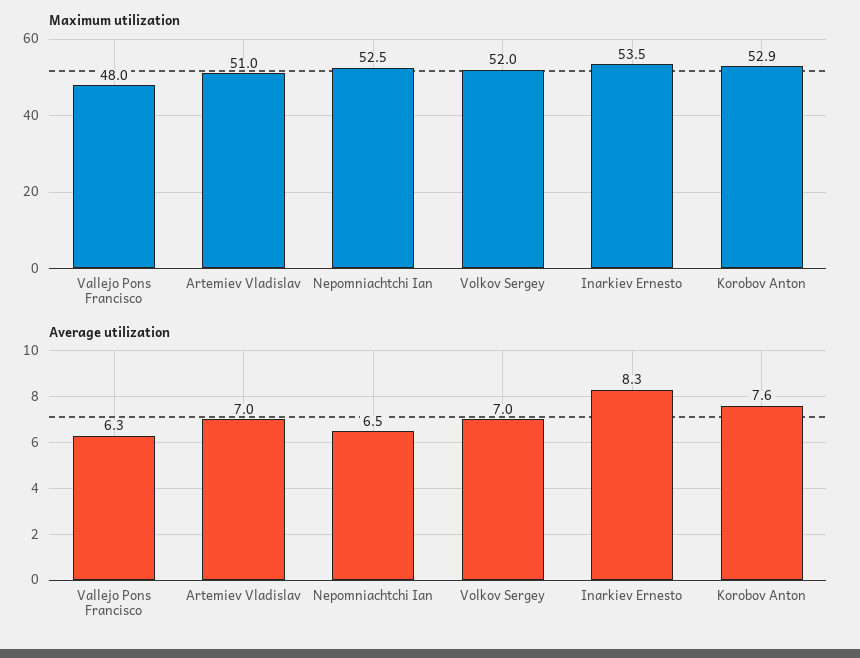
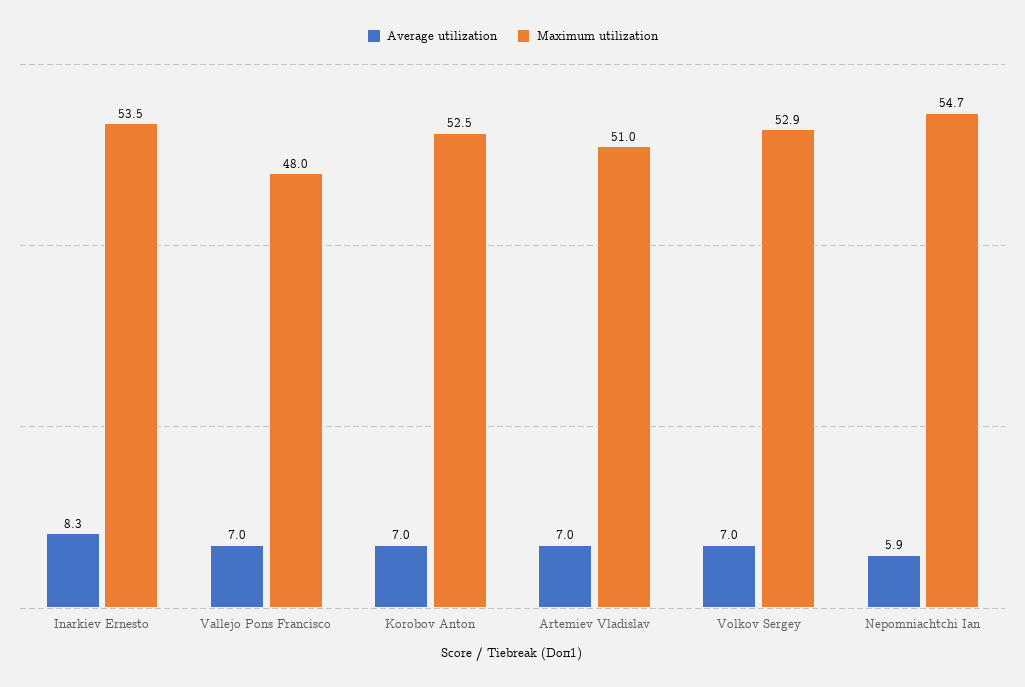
  {
    "Maximum utilization": {
      "Vallejo Pons Francisco": 48,
      "Artemiev Vladislav": 51,
-     "Nepomniachtchi Ian": 52.5,
+     "Nepomniachtchi Ian": 54.7,
-     "Volkov Sergey": 52,
+     "Volkov Sergey": 52.9,
      "Inarkiev Ernesto": 53.5,
-     "Korobov Anton": 52.9
+     "Korobov Anton": 52.5
    },
    "Average utilization": {
-     "Vallejo Pons Francisco": 6.3,
+     "Vallejo Pons Francisco": 7,
      "Artemiev Vladislav": 7,
-     "Nepomniachtchi Ian": 6.5,
+     "Nepomniachtchi Ian": 5.9,
      "Volkov Sergey": 7,
      "Inarkiev Ernesto": 8.3,
-     "Korobov Anton": 7.6
+     "Korobov Anton": 7
    }
  }

